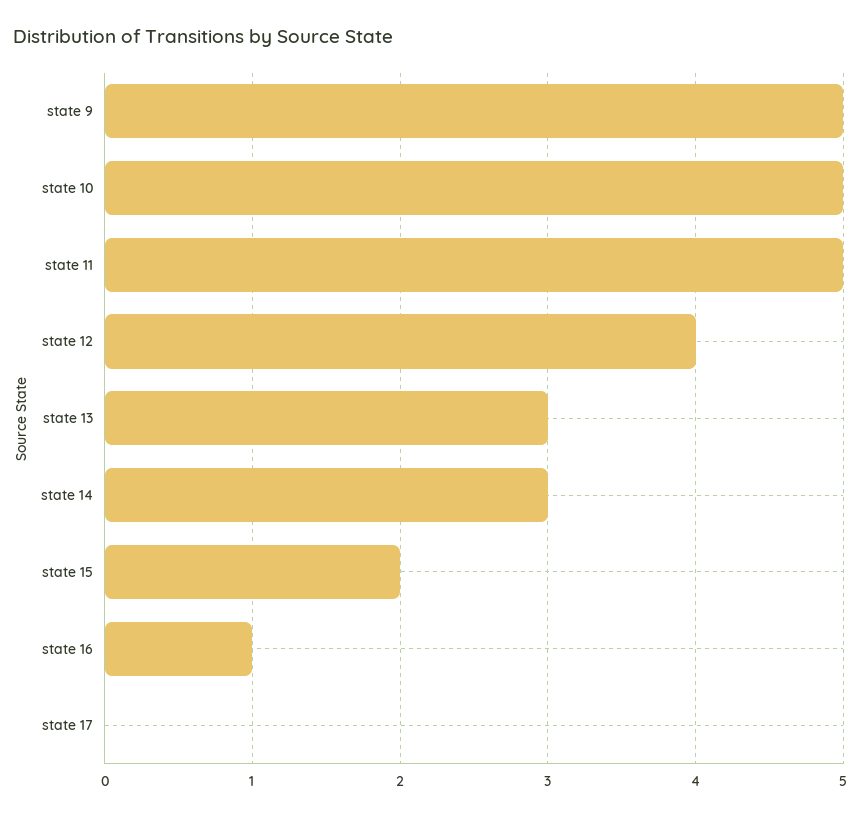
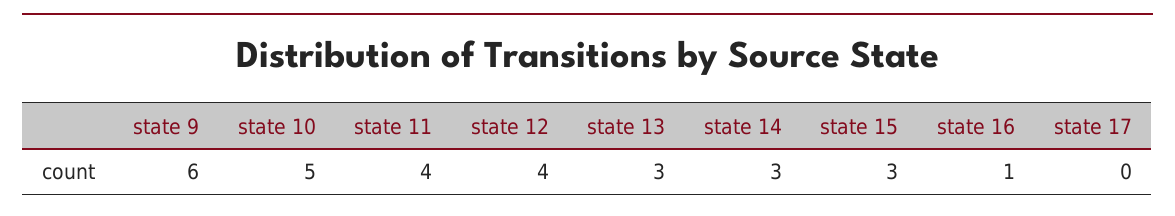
  {
-   "state 9": 5,
+   "state 9": 6,
    "state 10": 5,
-   "state 11": 5,
+   "state 11": 4,
    "state 12": 4,
    "state 13": 3,
    "state 14": 3,
-   "state 15": 2,
+   "state 15": 3,
    "state 16": 1,
    "state 17": 0
  }

